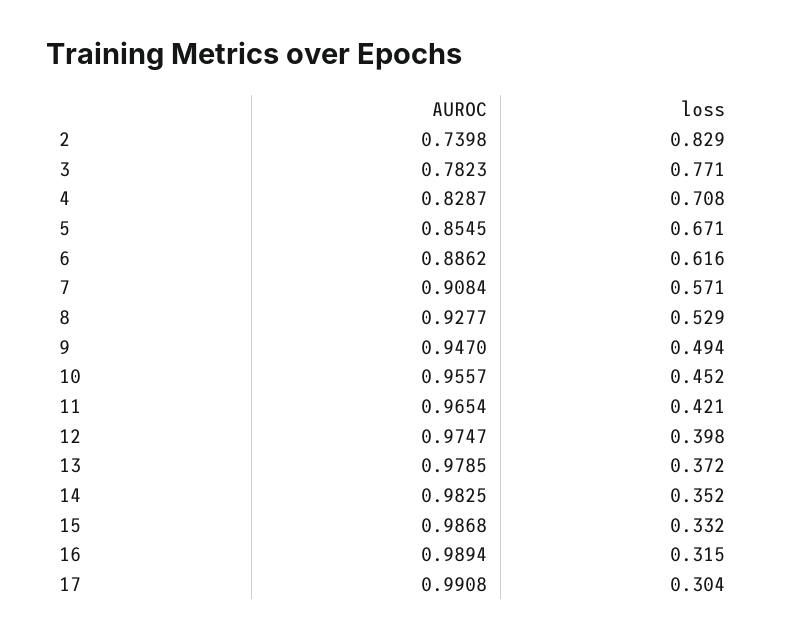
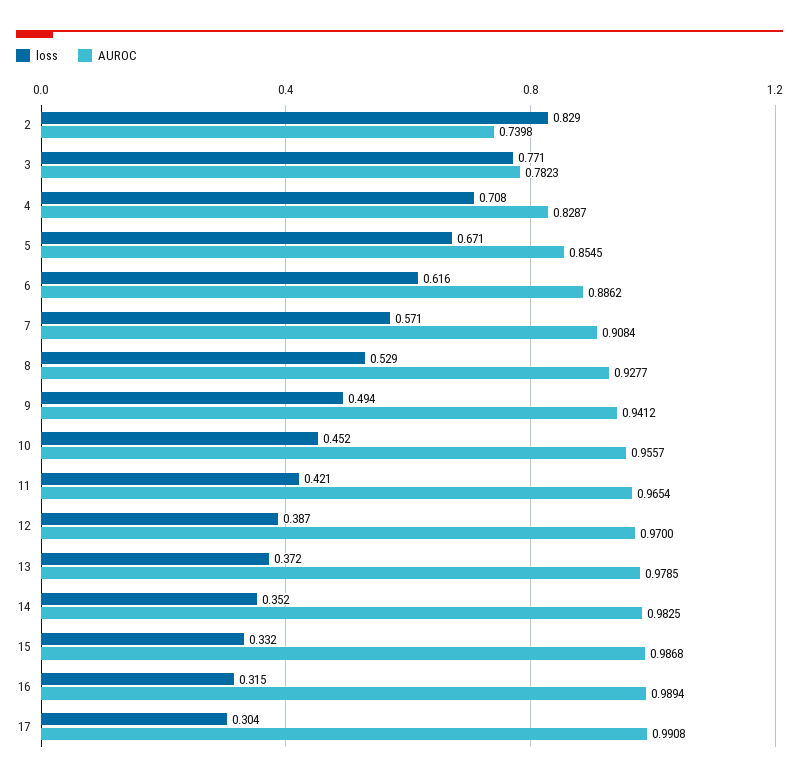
  {
    "AUROC": {
      "2": 0.7398,
      "3": 0.7823,
      "4": 0.8287,
      "5": 0.8545,
      "6": 0.8862,
      "7": 0.9084,
      "8": 0.9277,
-     "9": 0.947,
+     "9": 0.9412,
      "10": 0.9557,
      "11": 0.9654,
-     "12": 0.9747,
+     "12": 0.97,
      "13": 0.9785,
      "14": 0.9825,
      "15": 0.9868,
      "16": 0.9894,
      "17": 0.9908
    },
    "loss": {
      "2": 0.829,
      "3": 0.771,
      "4": 0.708,
      "5": 0.671,
      "6": 0.616,
      "7": 0.571,
      "8": 0.529,
      "9": 0.494,
      "10": 0.452,
      "11": 0.421,
-     "12": 0.398,
+     "12": 0.387,
      "13": 0.372,
      "14": 0.352,
      "15": 0.332,
      "16": 0.315,
      "17": 0.304
    }
  }

